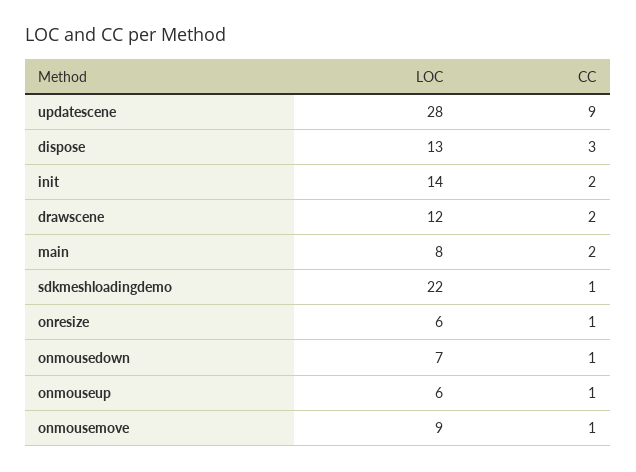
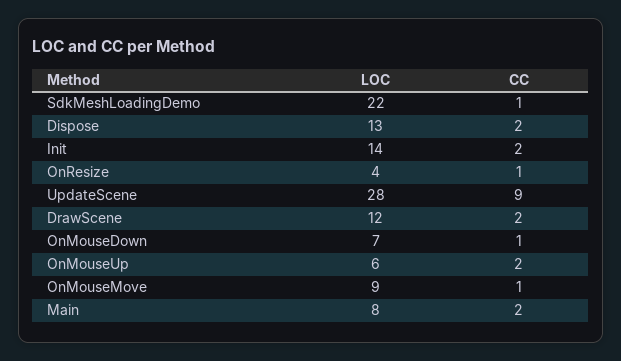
  {
    "LOC": {
      "updatescene": 28,
      "dispose": 13,
      "init": 14,
      "drawscene": 12,
      "main": 8,
      "sdkmeshloadingdemo": 22,
-     "onresize": 6,
+     "onresize": 4,
      "onmousedown": 7,
      "onmouseup": 6,
      "onmousemove": 9
    },
    "CC": {
      "updatescene": 9,
-     "dispose": 3,
+     "dispose": 2,
      "init": 2,
      "drawscene": 2,
      "main": 2,
      "sdkmeshloadingdemo": 1,
      "onresize": 1,
      "onmousedown": 1,
-     "onmouseup": 1,
+     "onmouseup": 2,
      "onmousemove": 1
    }
  }

